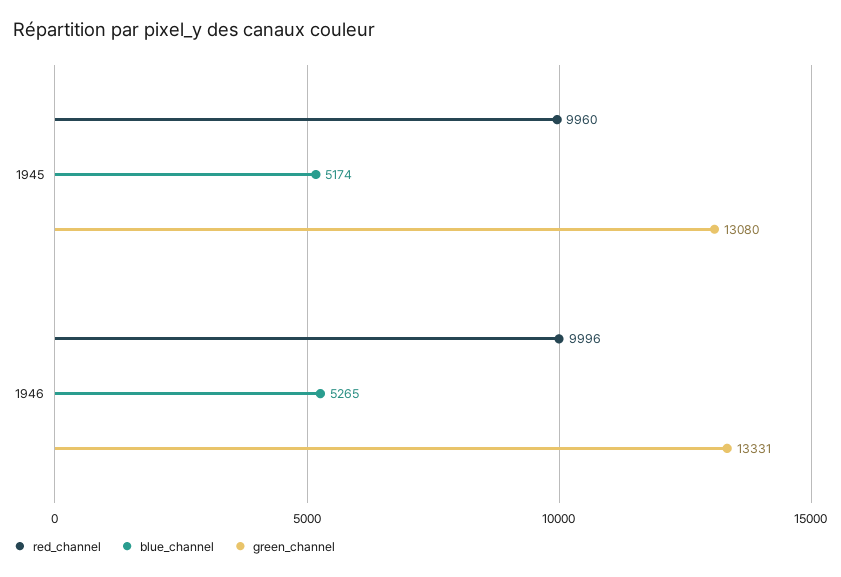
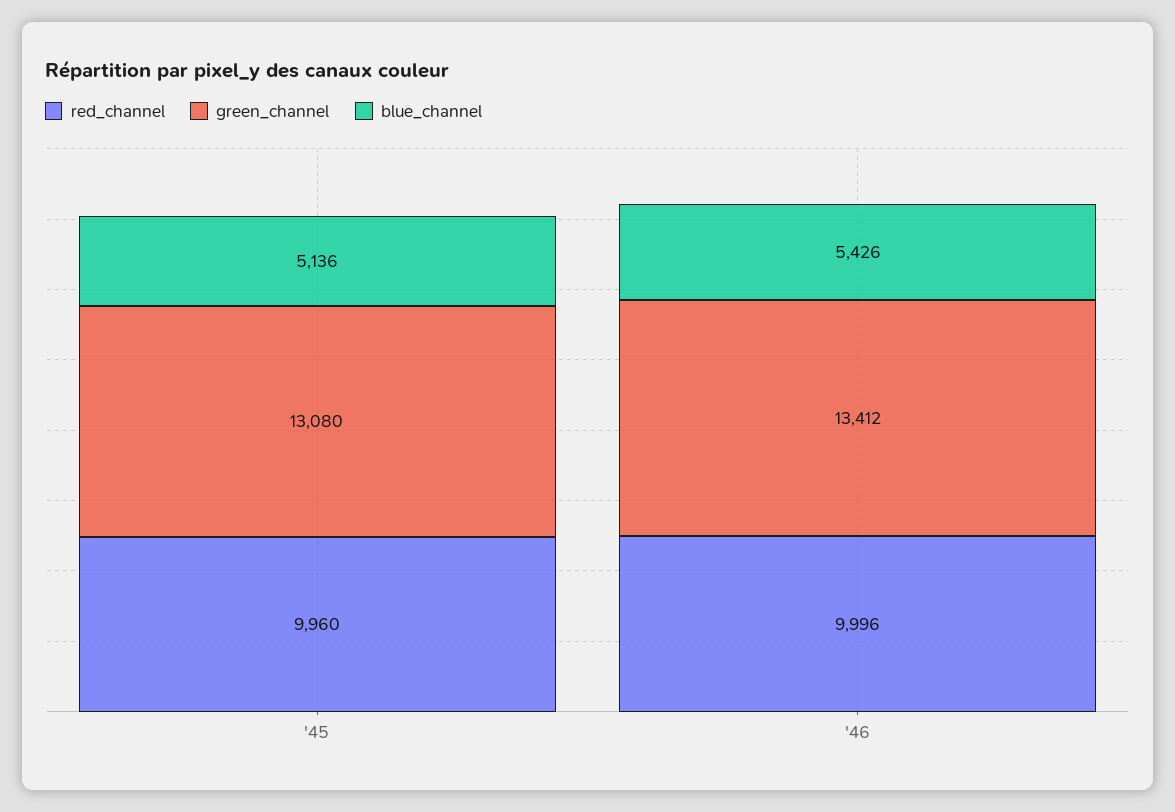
  {
    "red_channel": {
      "1945": 9960,
      "1946": 9996
    },
    "blue_channel": {
-     "1945": 5174,
+     "1945": 5136,
-     "1946": 5265
+     "1946": 5426
    },
    "green_channel": {
      "1945": 13080,
-     "1946": 13331
+     "1946": 13412
    }
  }

